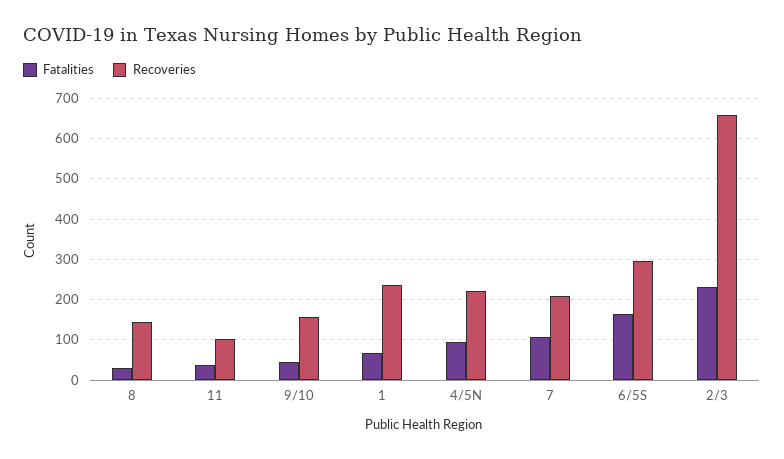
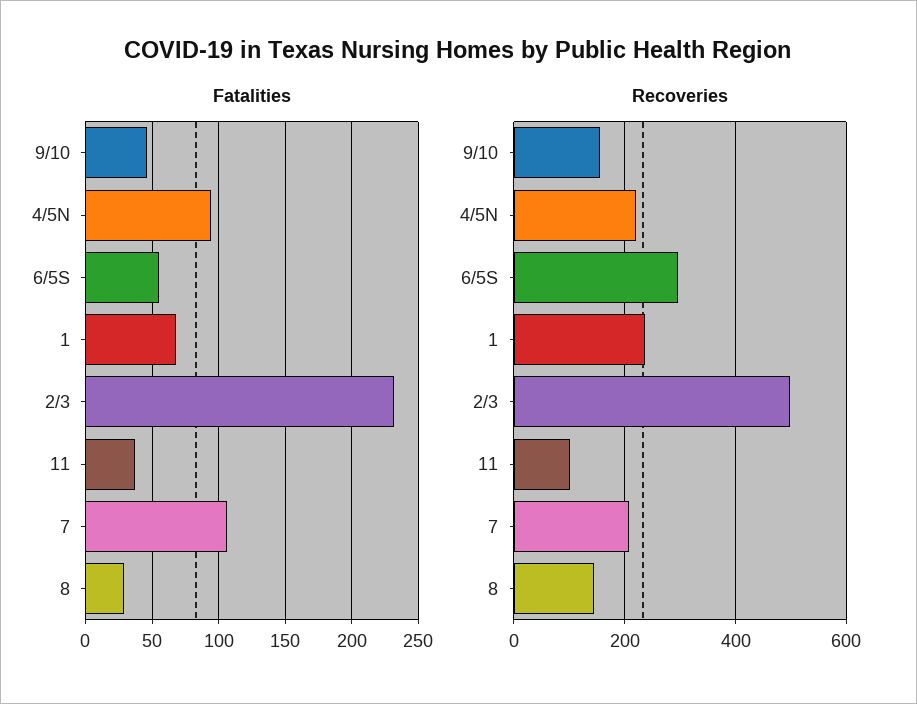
  {
    "Fatalities": {
      "8": 30,
      "11": 35,
      "9/10": 45,
      "1": 70,
      "4/5N": 95,
      "7": 105,
-     "6/5S": 160,
+     "6/5S": 55,
      "2/3": 230
    },
    "Recoveries": {
      "8": 140,
      "11": 100,
      "9/10": 160,
      "1": 240,
      "4/5N": 220,
      "7": 200,
      "6/5S": 300,
-     "2/3": 660
+     "2/3": 500
    }
  }

